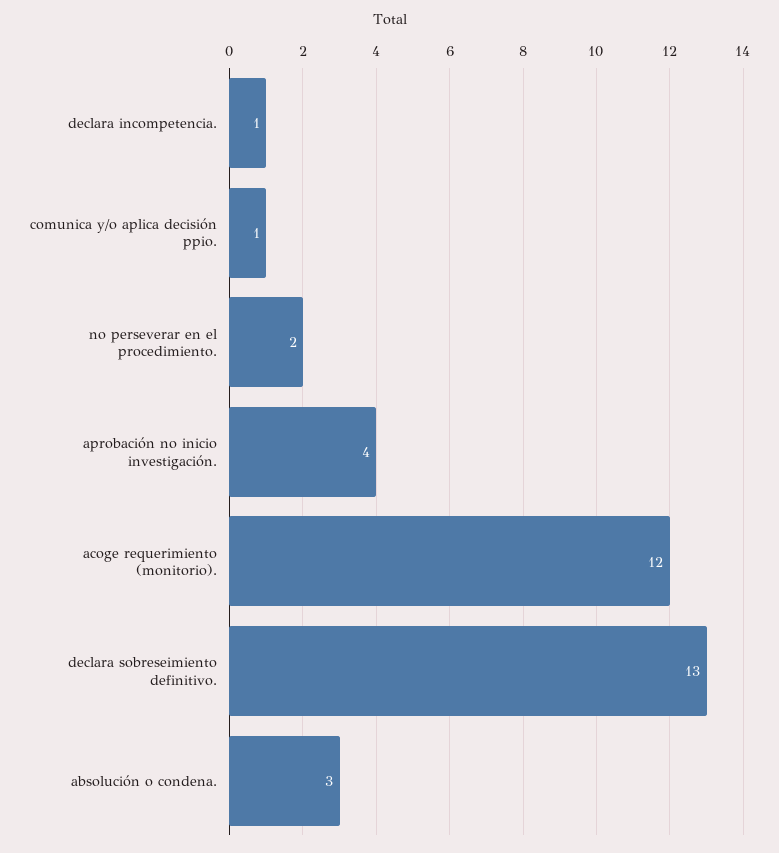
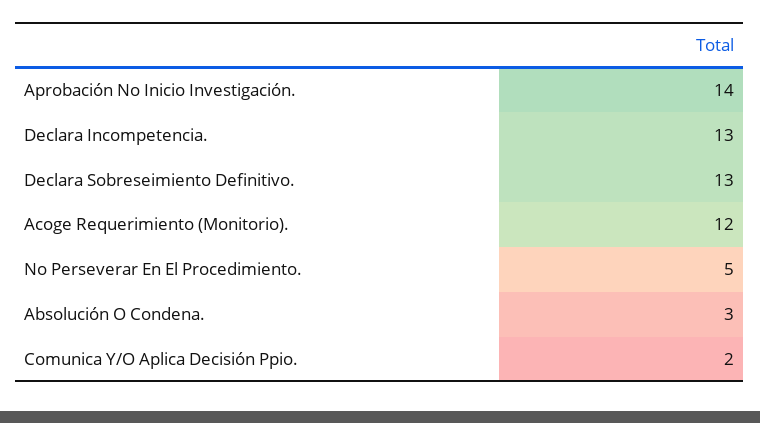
  {
-   "declara incompetencia.": 1,
+   "declara incompetencia.": 13,
-   "comunica y/o aplica decisión ppio.": 1,
+   "comunica y/o aplica decisión ppio.": 2,
-   "no perseverar en el procedimiento.": 2,
+   "no perseverar en el procedimiento.": 5,
-   "aprobación no inicio investigación.": 4,
+   "aprobación no inicio investigación.": 14,
    "acoge requerimiento (monitorio).": 12,
    "declara sobreseimiento definitivo.": 13,
    "absolución o condena.": 3
  }

